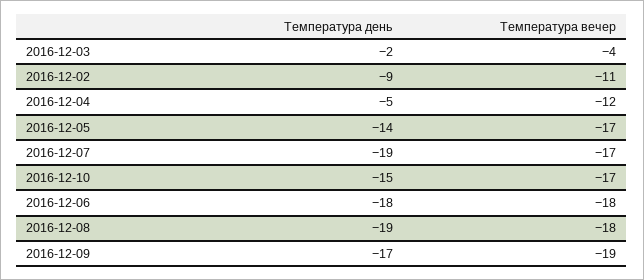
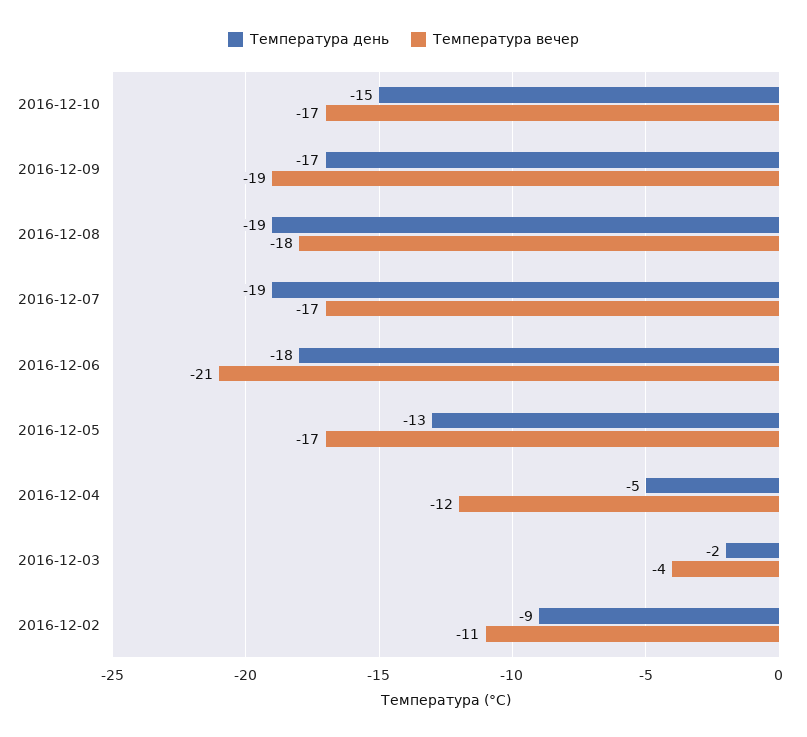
  {
    "Температура день": {
      "2016-12-03": -2,
      "2016-12-02": -9,
      "2016-12-04": -5,
-     "2016-12-05": -14,
+     "2016-12-05": -13,
      "2016-12-07": -19,
      "2016-12-10": -15,
      "2016-12-06": -18,
      "2016-12-08": -19,
      "2016-12-09": -17
    },
    "Температура вечер": {
      "2016-12-03": -4,
      "2016-12-02": -11,
      "2016-12-04": -12,
      "2016-12-05": -17,
      "2016-12-07": -17,
      "2016-12-10": -17,
-     "2016-12-06": -18,
+     "2016-12-06": -21,
      "2016-12-08": -18,
      "2016-12-09": -19
    }
  }

